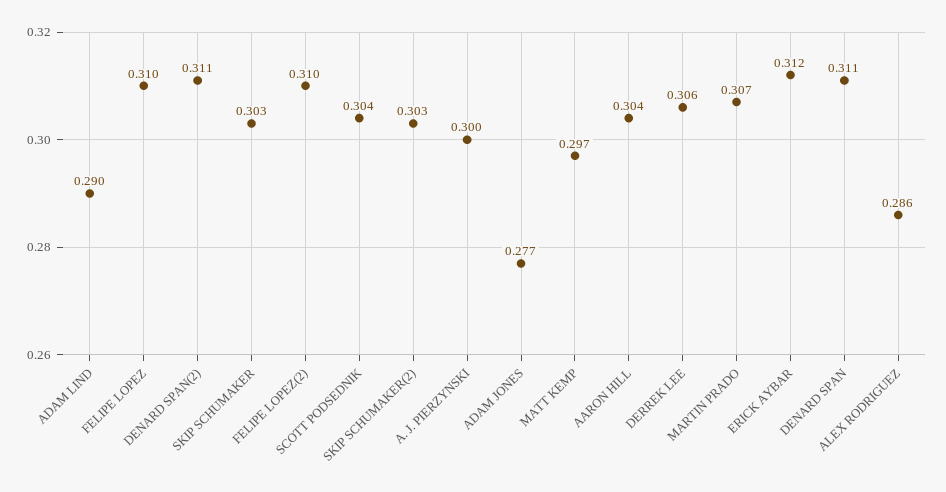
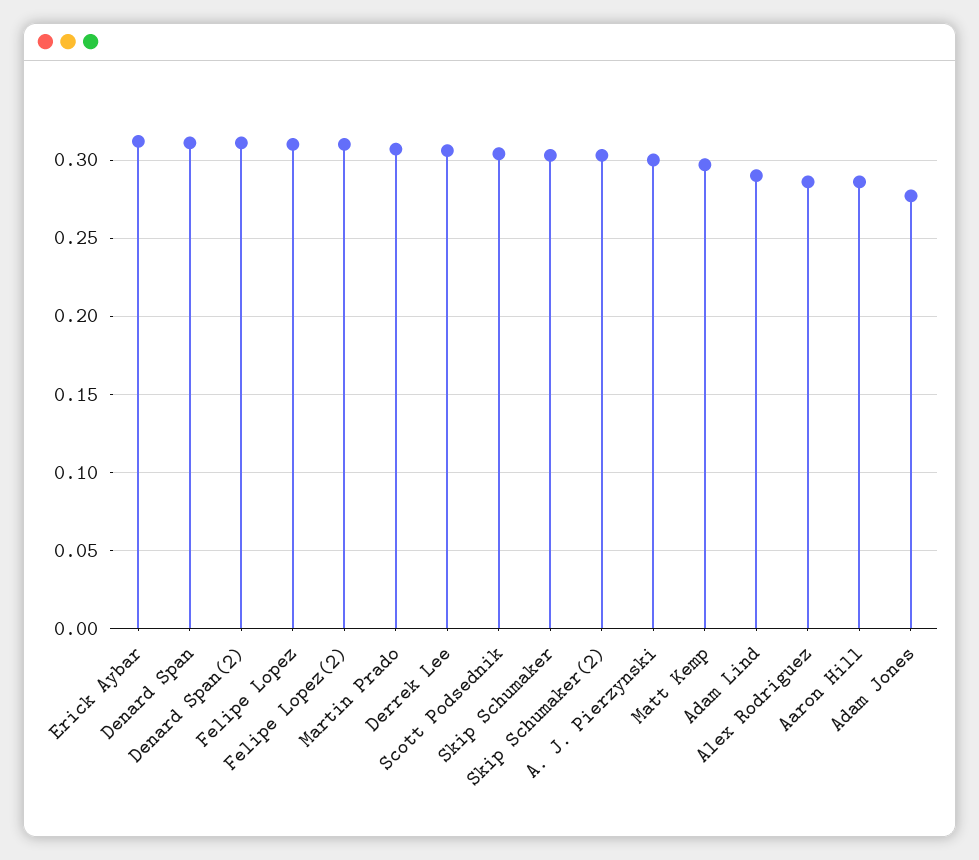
  {
    "ADAM LIND": 0.29,
    "FELIPE LOPEZ": 0.31,
    "DENARD SPAN(2)": 0.311,
    "SKIP SCHUMAKER": 0.303,
    "FELIPE LOPEZ(2)": 0.31,
    "SCOTT PODSEDNIK": 0.304,
    "SKIP SCHUMAKER(2)": 0.303,
    "A. J. PIERZYNSKI": 0.3,
    "ADAM JONES": 0.277,
    "MATT KEMP": 0.297,
-   "AARON HILL": 0.304,
+   "AARON HILL": 0.285,
    "DERREK LEE": 0.306,
    "MARTIN PRADO": 0.307,
    "ERICK AYBAR": 0.312,
    "DENARD SPAN": 0.311,
    "ALEX RODRIGUEZ": 0.286
  }

